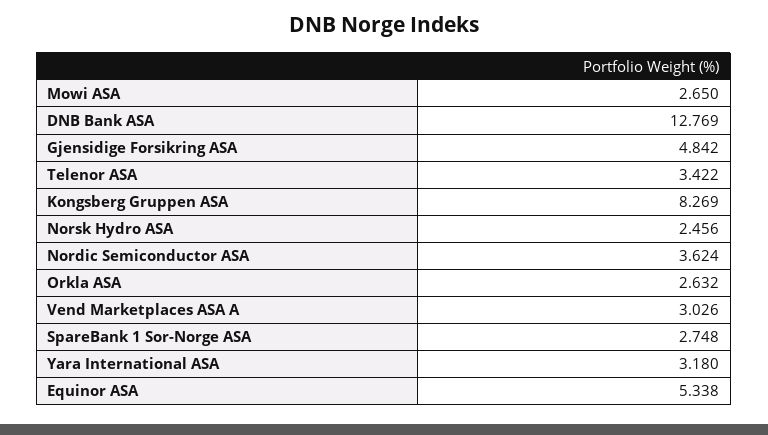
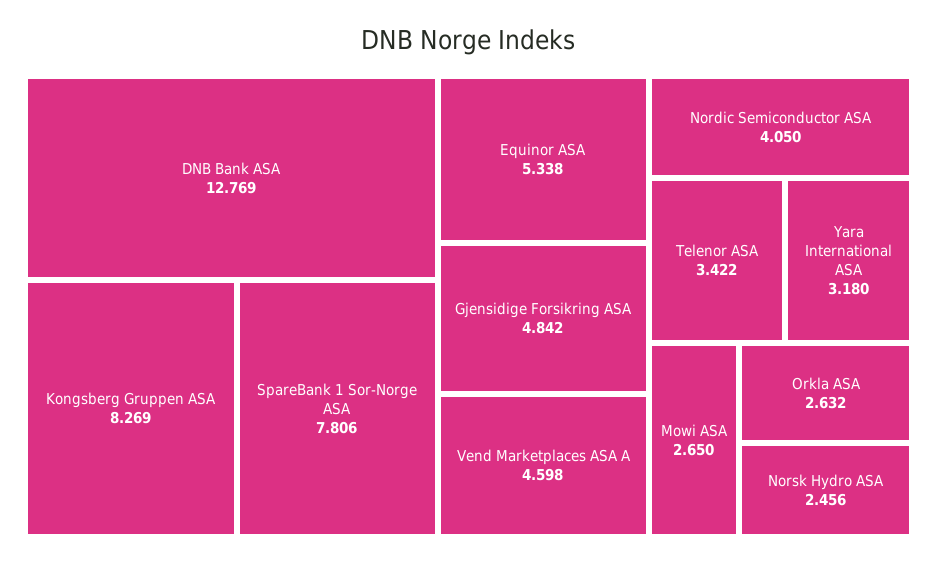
  {
    "Mowi ASA": 2.65,
    "DNB Bank ASA": 12.769,
    "Gjensidige Forsikring ASA": 4.842,
    "Telenor ASA": 3.422,
    "Kongsberg Gruppen ASA": 8.269,
    "Norsk Hydro ASA": 2.456,
-   "Nordic Semiconductor ASA": 3.624,
+   "Nordic Semiconductor ASA": 4.05,
    "Orkla ASA": 2.632,
-   "Vend Marketplaces ASA A": 3.026,
+   "Vend Marketplaces ASA A": 4.598,
-   "SpareBank 1 Sor-Norge ASA": 2.748,
+   "SpareBank 1 Sor-Norge ASA": 7.806,
    "Yara International ASA": 3.18,
    "Equinor ASA": 5.338
  }

